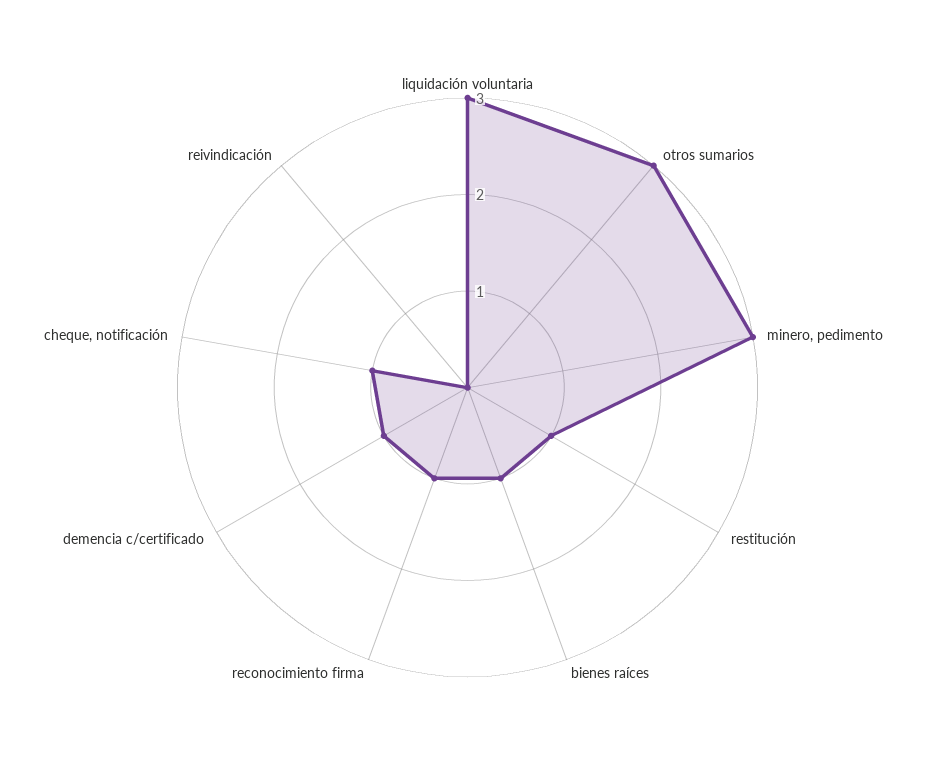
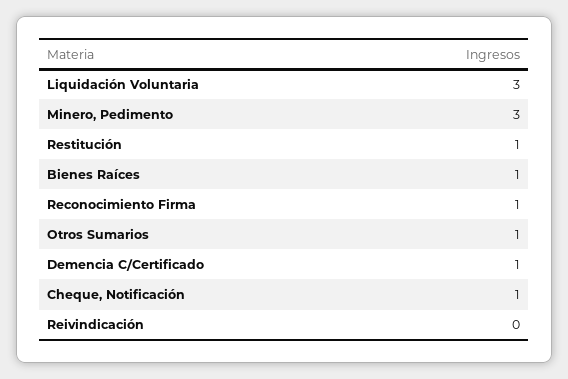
  {
    "liquidación voluntaria": 3,
-   "otros sumarios": 3,
+   "otros sumarios": 1,
    "minero, pedimento": 3,
    "restitución": 1,
    "bienes raíces": 1,
    "reconocimiento firma": 1,
    "demencia c/certificado": 1,
    "cheque, notificación": 1,
    "reivindicación": 0
  }

